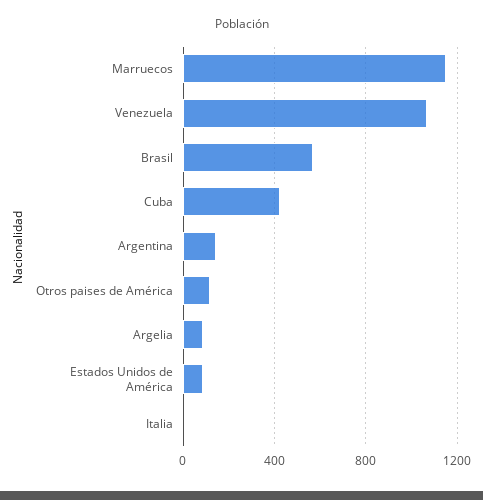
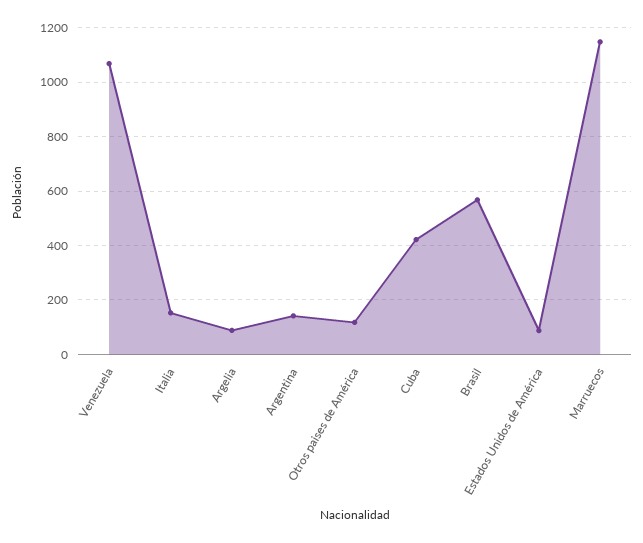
  {
    "Marruecos": 1150,
    "Venezuela": 1075,
    "Brasil": 575,
    "Cuba": 425,
    "Argentina": 150,
    "Otros paises de América": 125,
    "Argelia": 100,
    "Estados Unidos de América": 75,
-   "Italia": 0
+   "Italia": 150
  }

